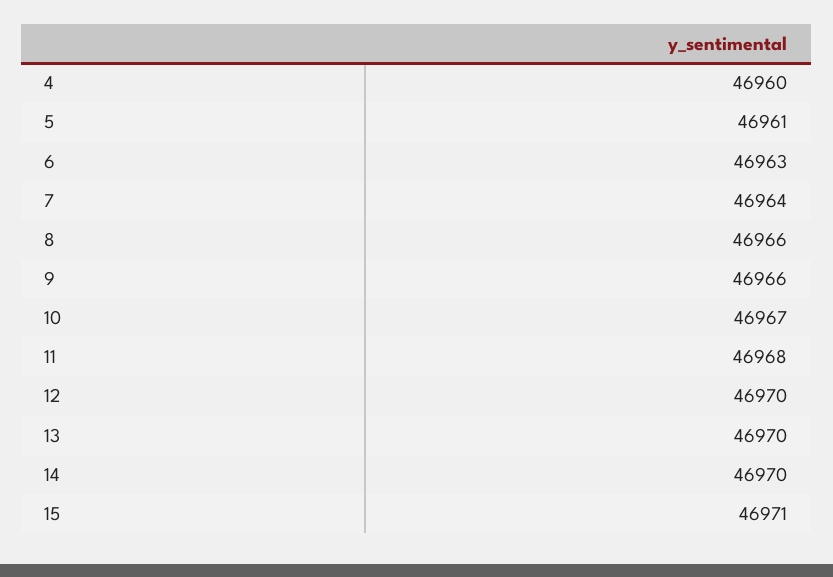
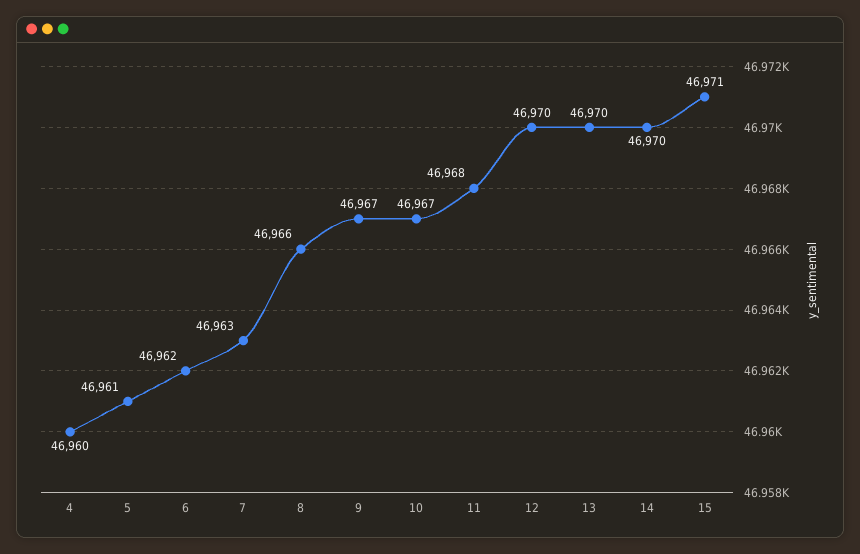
  {
    "4": 46960,
    "5": 46961,
-   "6": 46963,
+   "6": 46962,
-   "7": 46964,
+   "7": 46963,
    "8": 46966,
-   "9": 46966,
+   "9": 46967,
    "10": 46967,
    "11": 46968,
    "12": 46970,
    "13": 46970,
    "14": 46970,
    "15": 46971
  }

